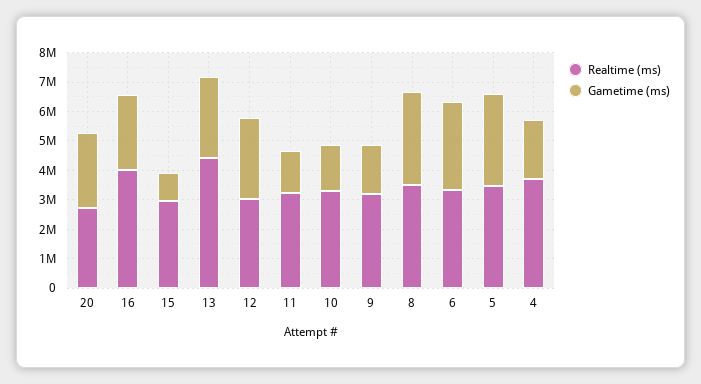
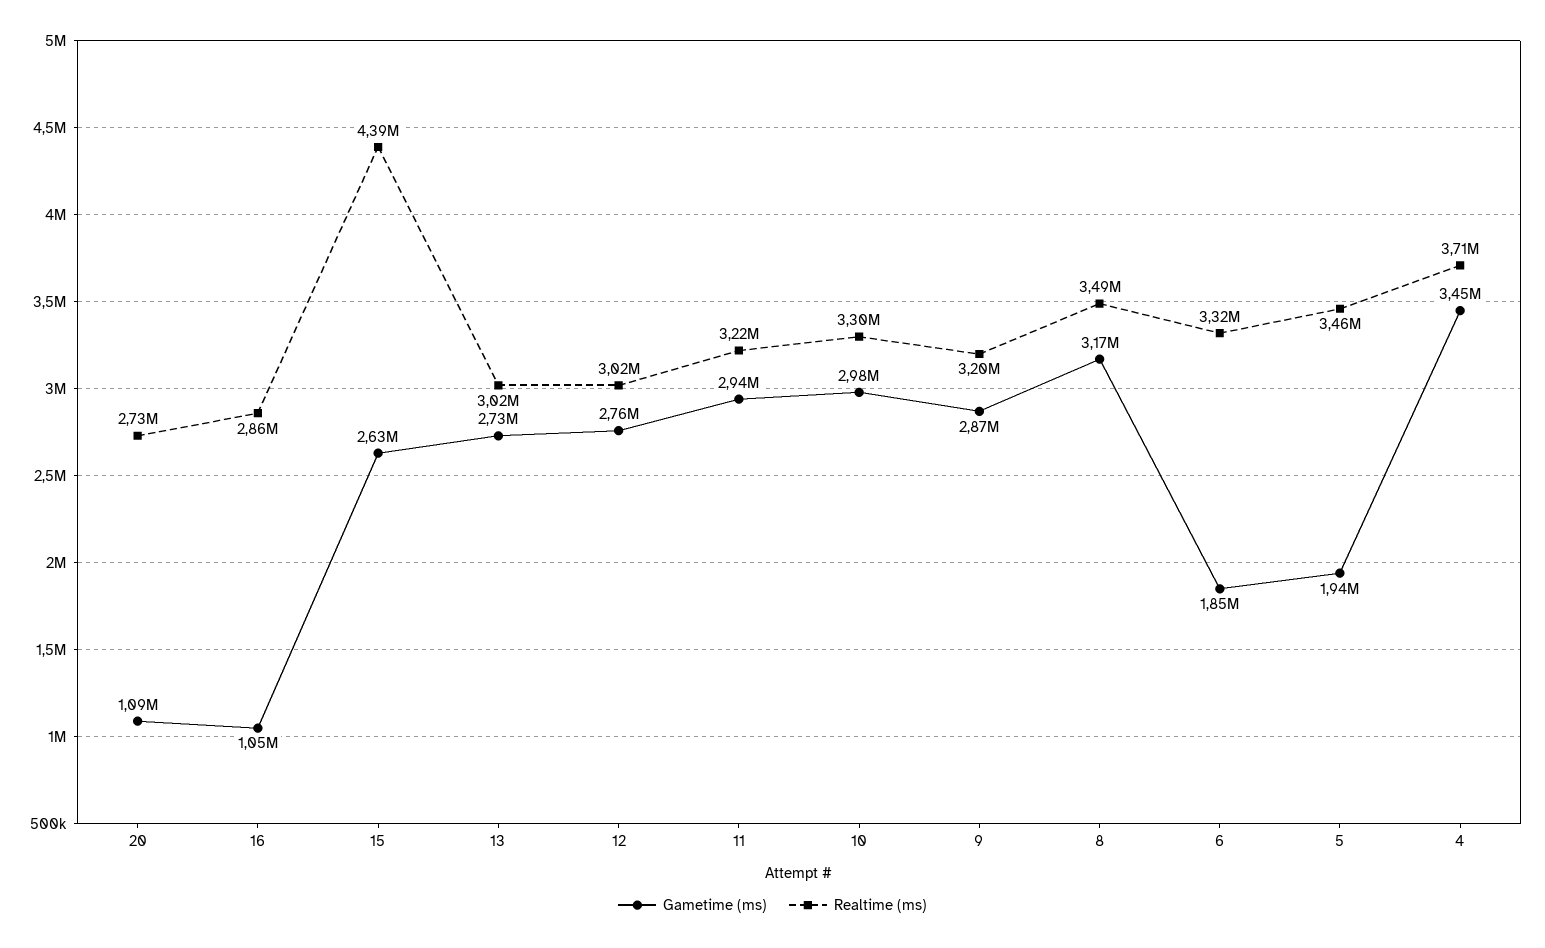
  {
    "Realtime (ms)": {
      "20": 2730000,
-     "16": 4000000,
+     "16": 2860000,
-     "15": 3000000,
+     "15": 4390000,
-     "13": 4500000,
+     "13": 3020000,
      "12": 3020000,
      "11": 3220000,
      "10": 3300000,
      "9": 3200000,
      "8": 3490000,
      "6": 3320000,
      "5": 3460000,
      "4": 3710000
    },
    "Gametime (ms)": {
-     "20": 2500000,
+     "20": 1090000,
-     "16": 2500000,
+     "16": 1050000,
-     "15": 1000000,
+     "15": 2630000,
      "13": 2730000,
      "12": 2760000,
-     "11": 1500000,
+     "11": 2940000,
-     "10": 1500000,
+     "10": 2980000,
-     "9": 1500000,
+     "9": 2870000,
      "8": 3170000,
-     "6": 3000000,
+     "6": 1850000,
-     "5": 3000000,
+     "5": 1940000,
-     "4": 2000000
+     "4": 3450000
    }
  }

